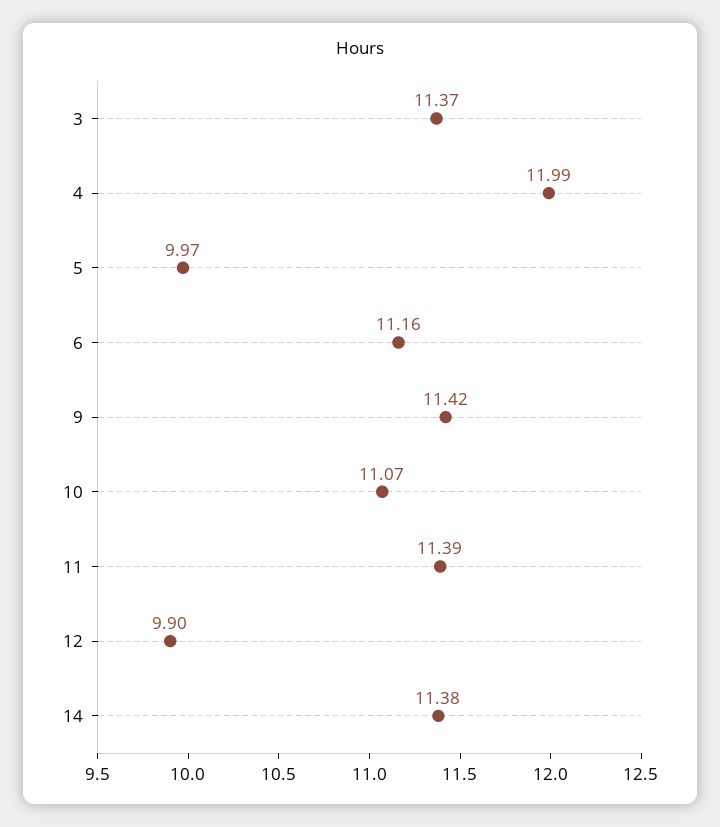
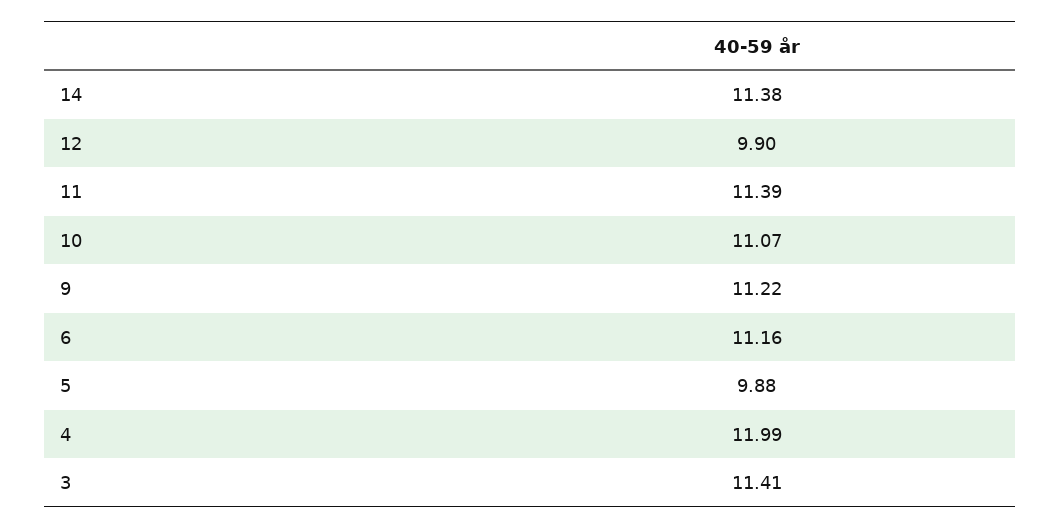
  {
-   "3": 11.37,
+   "3": 11.41,
    "4": 11.99,
-   "5": 9.97,
+   "5": 9.88,
    "6": 11.16,
-   "9": 11.42,
+   "9": 11.22,
    "10": 11.07,
    "11": 11.39,
    "12": 9.9,
    "14": 11.38
  }

